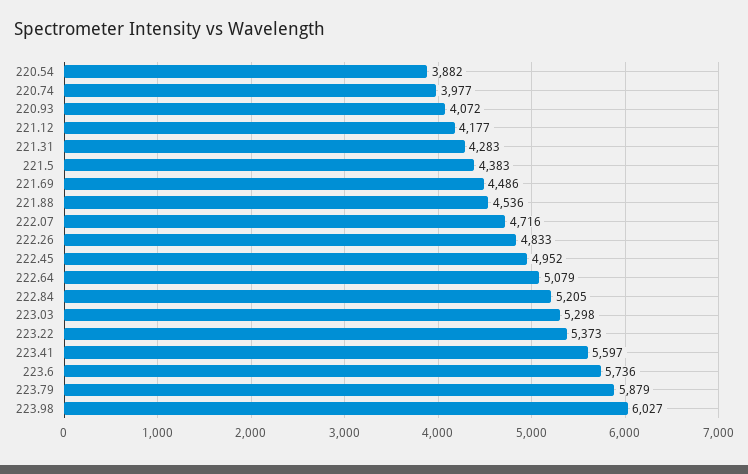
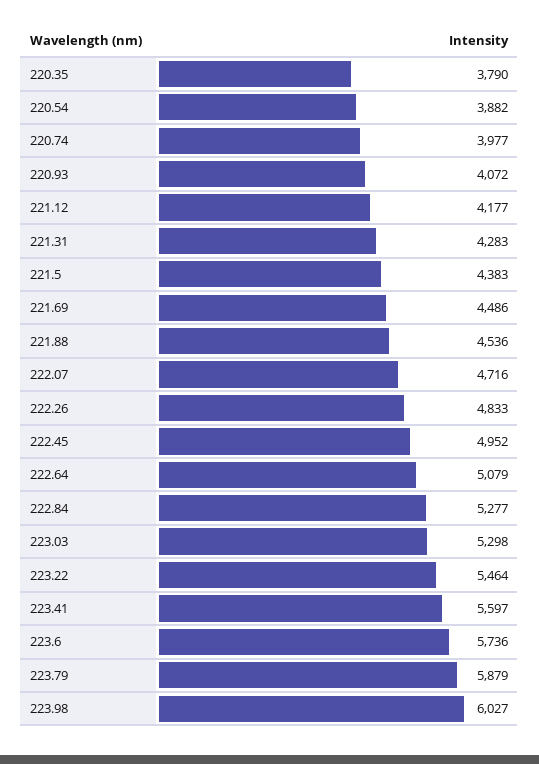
  {
    "220.54": 3882,
    "220.74": 3977,
    "220.93": 4072,
    "221.12": 4177,
    "221.31": 4283,
    "221.5": 4383,
    "221.69": 4486,
    "221.88": 4536,
    "222.07": 4716,
    "222.26": 4833,
    "222.45": 4952,
    "222.64": 5079,
-   "222.84": 5205,
+   "222.84": 5277,
    "223.03": 5298,
-   "223.22": 5373,
+   "223.22": 5464,
    "223.41": 5597,
    "223.6": 5736,
    "223.79": 5879,
-   "223.98": 6027
+   "223.98": 6027,
+   "220.35": 3790
  }

